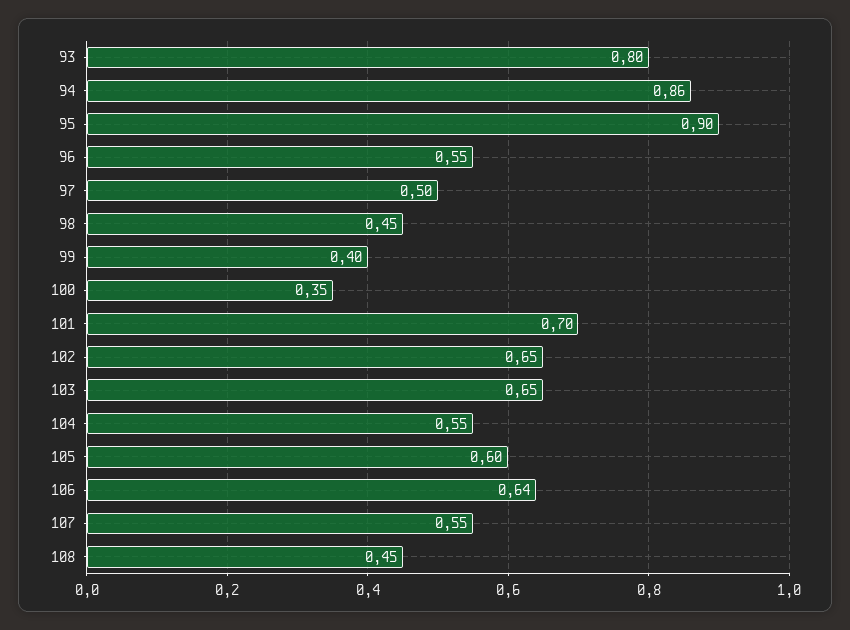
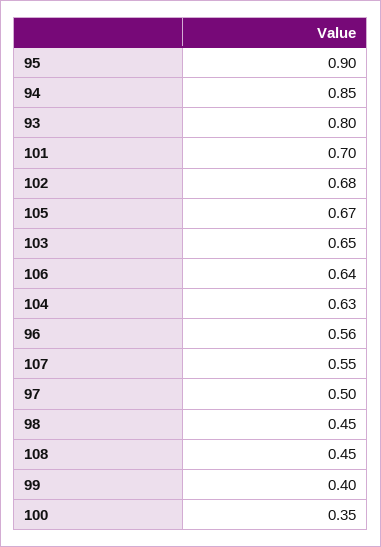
  {
    "93": 0.8,
-   "94": 0.86,
+   "94": 0.85,
    "95": 0.9,
-   "96": 0.55,
+   "96": 0.56,
    "97": 0.5,
    "98": 0.45,
    "99": 0.4,
    "100": 0.35,
    "101": 0.7,
-   "102": 0.65,
+   "102": 0.68,
    "103": 0.65,
-   "104": 0.55,
+   "104": 0.63,
-   "105": 0.6,
+   "105": 0.67,
    "106": 0.64,
    "107": 0.55,
    "108": 0.45
  }

